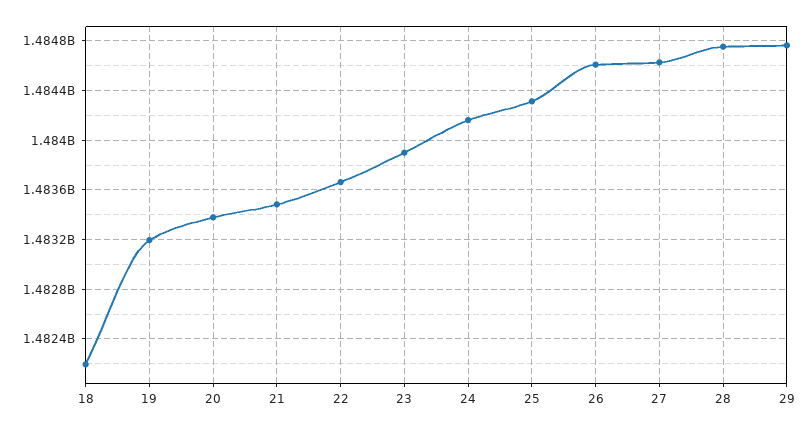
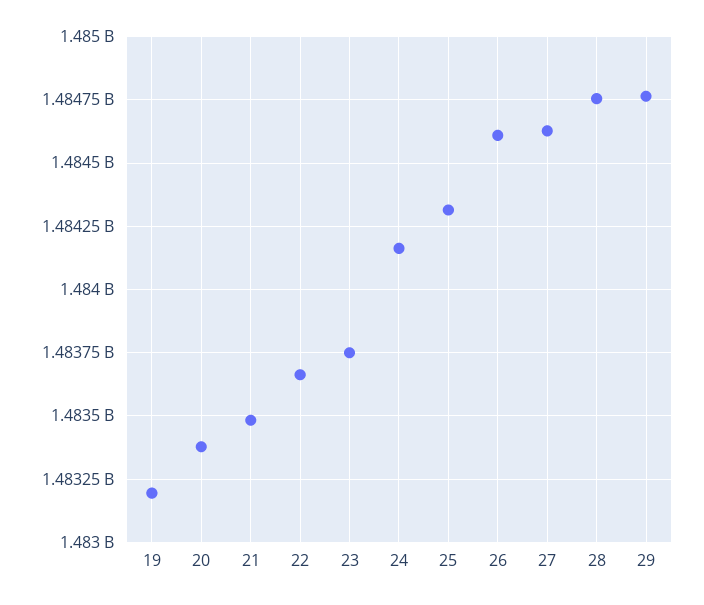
  {
-   "18": 1482200000,
    "19": 1483200000,
    "20": 1483375000,
    "21": 1483475000,
    "22": 1483675000,
-   "23": 1483900000,
+   "23": 1483750000,
    "24": 1484150000,
    "25": 1484325000,
    "26": 1484600000,
    "27": 1484625000,
    "28": 1484750000,
    "29": 1484775000
  }

